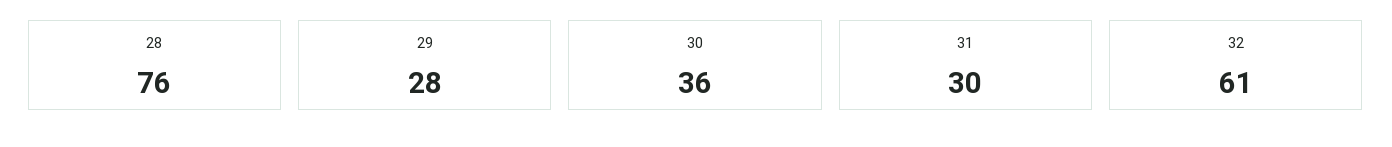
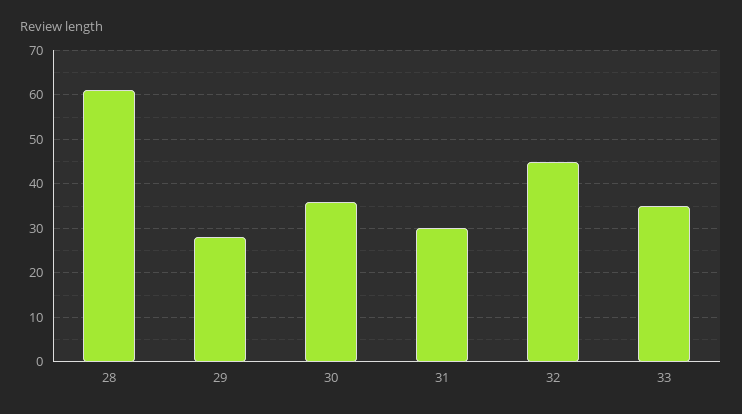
  {
-   "28": 76,
+   "28": 60,
    "29": 28,
    "30": 36,
    "31": 30,
-   "32": 61
+   "32": 45,
+   "33": 35
  }

